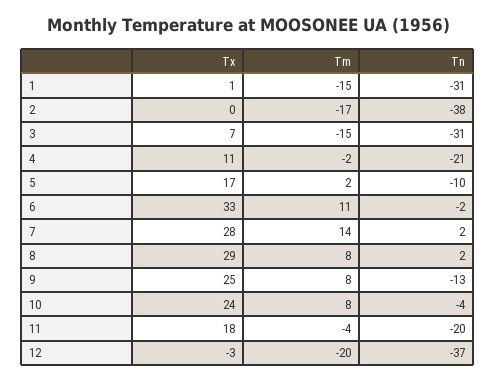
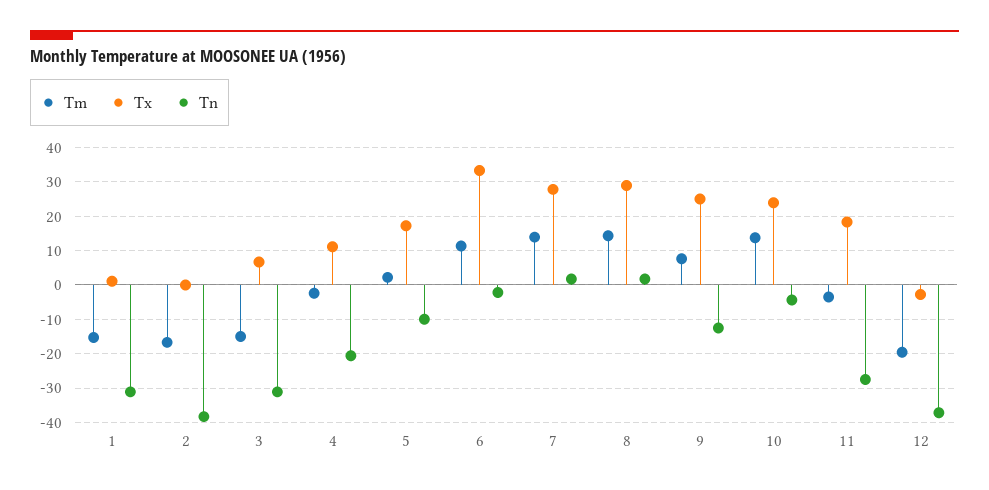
  {
    "Tx": {
      "1": 1,
      "2": 0,
      "3": 7,
      "4": 11,
      "5": 17,
      "6": 33,
      "7": 28,
      "8": 29,
      "9": 25,
      "10": 24,
      "11": 18,
      "12": -3
    },
    "Tm": {
      "1": -15,
      "2": -17,
      "3": -15,
      "4": -2,
      "5": 2,
      "6": 11,
      "7": 14,
-     "8": 8,
+     "8": 14,
      "9": 8,
-     "10": 8,
+     "10": 14,
      "11": -4,
      "12": -20
    },
    "Tn": {
      "1": -31,
      "2": -38,
      "3": -31,
      "4": -21,
      "5": -10,
      "6": -2,
      "7": 2,
      "8": 2,
      "9": -13,
      "10": -4,
-     "11": -20,
+     "11": -28,
      "12": -37
    }
  }

